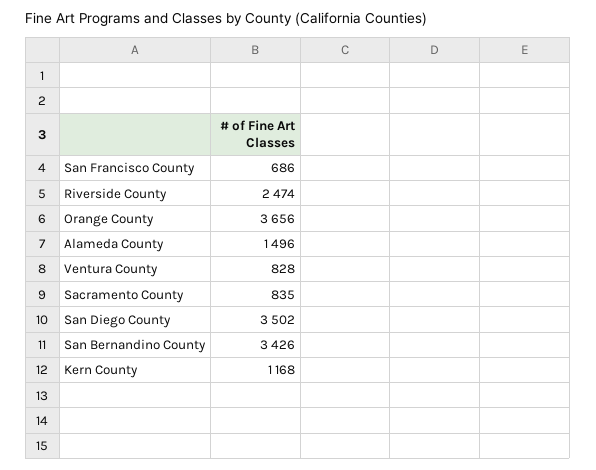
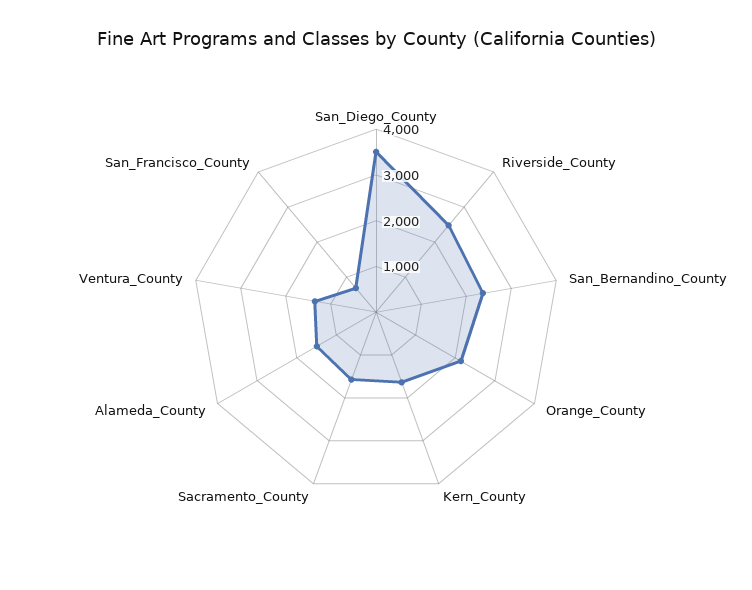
  {
    "San Francisco County": 686,
    "Riverside County": 2474,
-   "Orange County": 3656,
+   "Orange County": 2200,
    "Alameda County": 1496,
-   "Ventura County": 828,
+   "Ventura County": 1400,
-   "Sacramento County": 835,
+   "Sacramento County": 1600,
    "San Diego County": 3502,
-   "San Bernandino County": 3426,
+   "San Bernandino County": 2400,
-   "Kern County": 1168
+   "Kern County": 1600
  }

